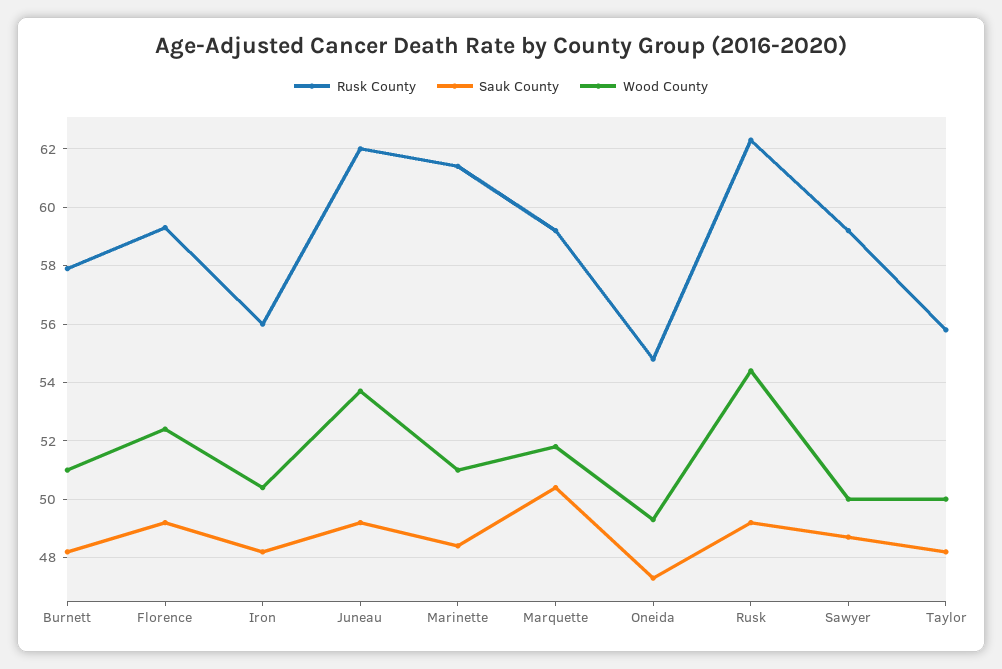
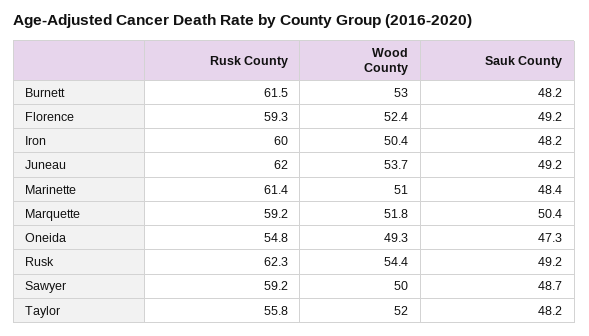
  {
    "Rusk County": {
-     "Burnett": 58,
+     "Burnett": 61.5,
      "Florence": 59.3,
-     "Iron": 56,
+     "Iron": 60,
      "Juneau": 62,
      "Marinette": 61.4,
      "Marquette": 59.2,
      "Oneida": 54.8,
      "Rusk": 62.3,
      "Sawyer": 59.2,
      "Taylor": 55.8
    },
    "Sauk County": {
      "Burnett": 48.2,
      "Florence": 49.2,
      "Iron": 48.2,
      "Juneau": 49.2,
      "Marinette": 48.4,
      "Marquette": 50.4,
      "Oneida": 47.3,
      "Rusk": 49.2,
      "Sawyer": 48.7,
      "Taylor": 48.2
    },
    "Wood County": {
-     "Burnett": 51,
+     "Burnett": 53,
      "Florence": 52.4,
      "Iron": 50.4,
      "Juneau": 53.7,
      "Marinette": 51,
      "Marquette": 51.8,
      "Oneida": 49.3,
      "Rusk": 54.4,
      "Sawyer": 50,
-     "Taylor": 50
+     "Taylor": 52
    }
  }

